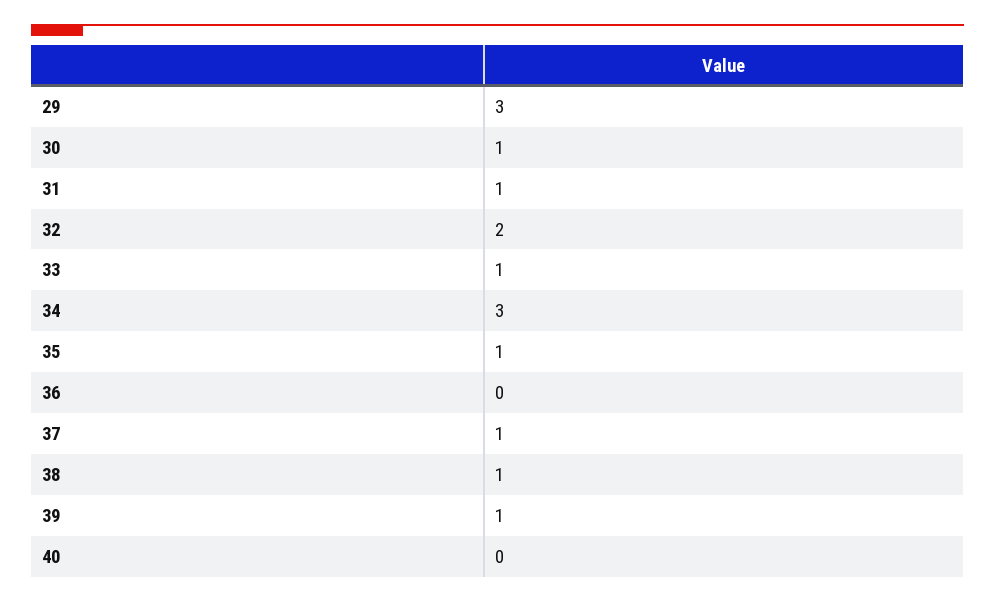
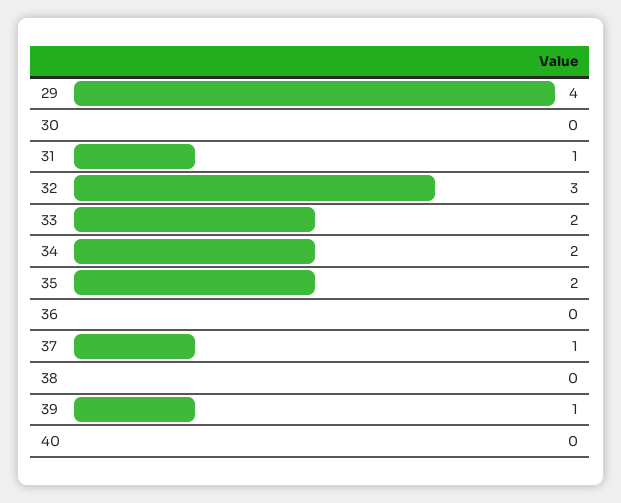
  {
-   "29": 3,
+   "29": 4,
-   "30": 1,
+   "30": 0,
    "31": 1,
-   "32": 2,
+   "32": 3,
-   "33": 1,
+   "33": 2,
-   "34": 3,
+   "34": 2,
-   "35": 1,
+   "35": 2,
    "36": 0,
    "37": 1,
-   "38": 1,
+   "38": 0,
    "39": 1,
    "40": 0
  }

